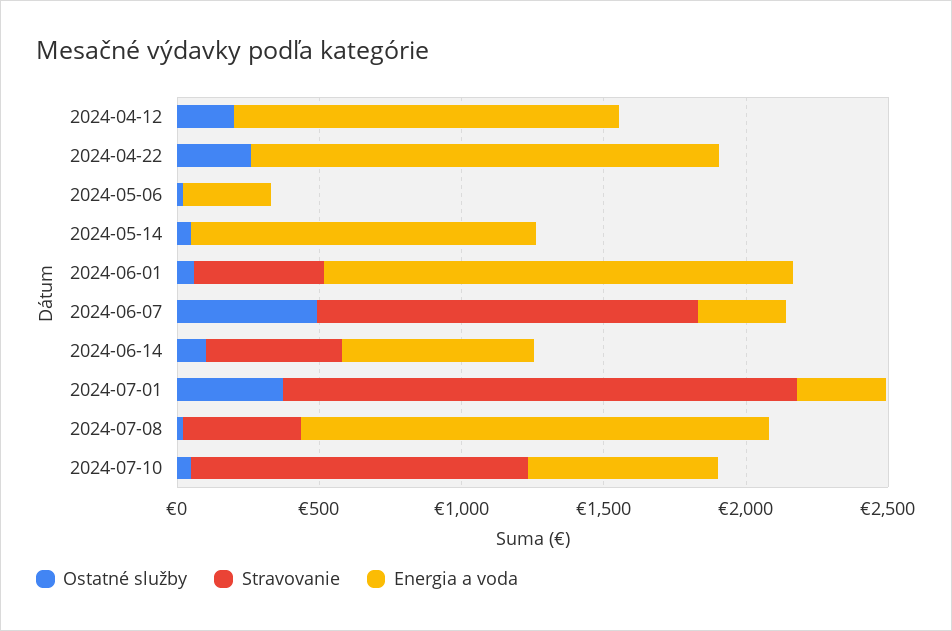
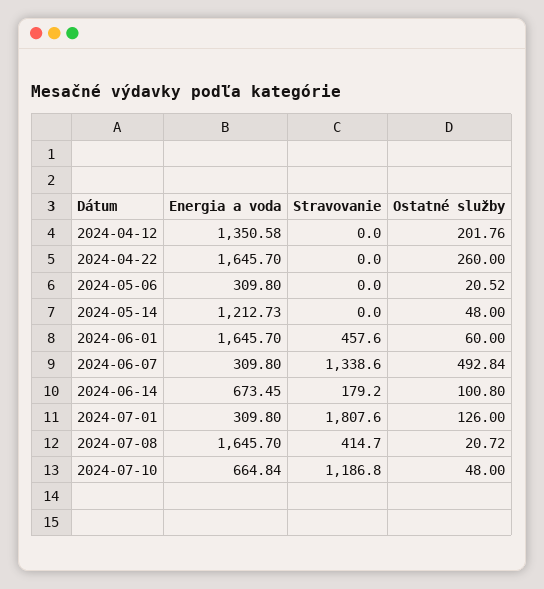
  {
    "Ostatné služby": {
      "2024-04-12": 201.76,
      "2024-04-22": 260,
      "2024-05-06": 20.52,
      "2024-05-14": 48,
      "2024-06-01": 60,
      "2024-06-07": 492.84,
      "2024-06-14": 100.8,
-     "2024-07-01": 400,
+     "2024-07-01": 126,
      "2024-07-08": 20.72,
      "2024-07-10": 48
    },
    "Stravovanie": {
      "2024-04-12": 0,
      "2024-04-22": 0,
      "2024-05-06": 0,
      "2024-05-14": 0,
      "2024-06-01": 457.6,
      "2024-06-07": 1338.6,
-     "2024-06-14": 500,
+     "2024-06-14": 179.2,
      "2024-07-01": 1807.6,
      "2024-07-08": 414.7,
      "2024-07-10": 1186.8
    },
    "Energia a voda": {
      "2024-04-12": 1350.58,
      "2024-04-22": 1645.7,
      "2024-05-06": 309.8,
      "2024-05-14": 1212.73,
      "2024-06-01": 1645.7,
      "2024-06-07": 309.8,
      "2024-06-14": 673.45,
      "2024-07-01": 309.8,
      "2024-07-08": 1645.7,
      "2024-07-10": 664.84
    }
  }

